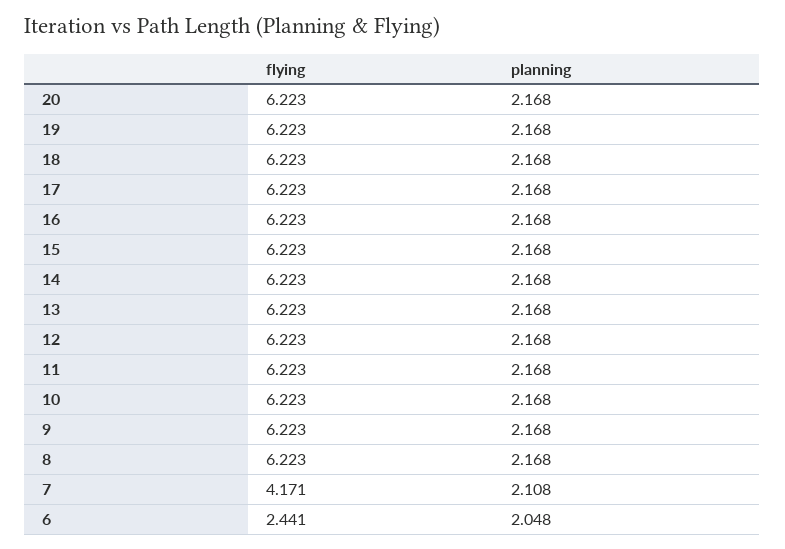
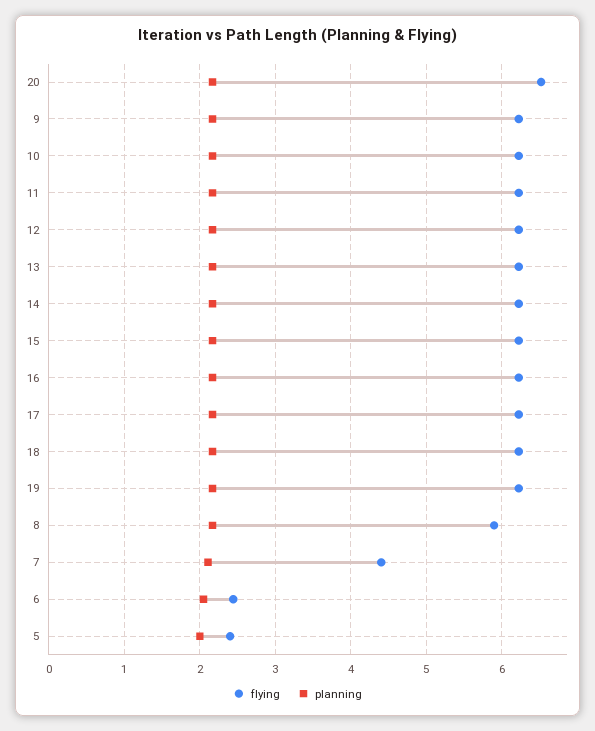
  {
    "flying": {
-     "20": 6.223,
+     "20": 6.5,
      "19": 6.223,
      "18": 6.223,
      "17": 6.223,
      "16": 6.223,
      "15": 6.223,
      "14": 6.223,
      "13": 6.223,
      "12": 6.223,
      "11": 6.223,
      "10": 6.223,
      "9": 6.223,
-     "8": 6.223,
+     "8": 5.9,
-     "7": 4.171,
+     "7": 4.4,
-     "6": 2.441
+     "6": 2.441,
+     "5": 2.4
    },
    "planning": {
      "20": 2.168,
      "19": 2.168,
      "18": 2.168,
      "17": 2.168,
      "16": 2.168,
      "15": 2.168,
      "14": 2.168,
      "13": 2.168,
      "12": 2.168,
      "11": 2.168,
      "10": 2.168,
      "9": 2.168,
      "8": 2.168,
      "7": 2.108,
-     "6": 2.048
+     "6": 2.048,
+     "5": 2
    }
  }

